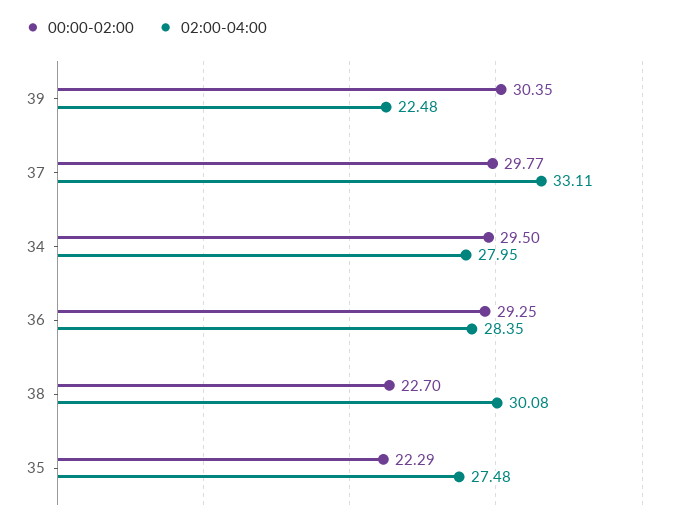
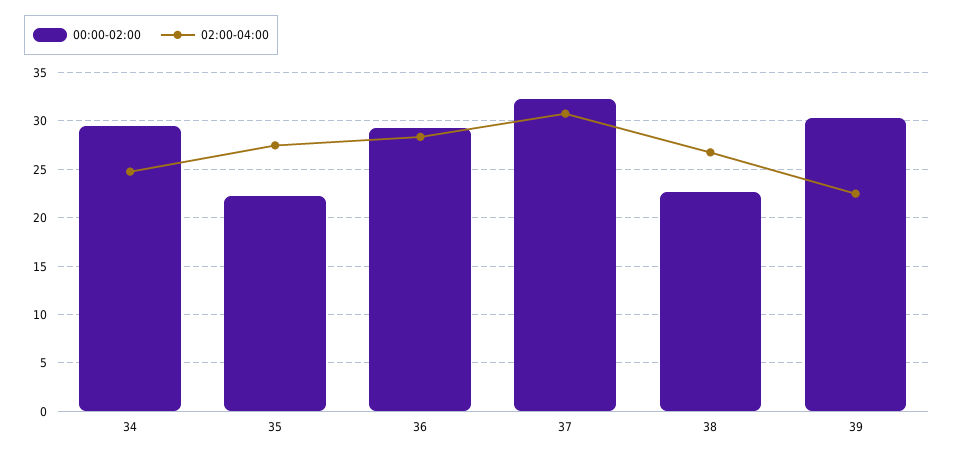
  {
    "00:00-02:00": {
      "39": 30.35,
-     "37": 29.77,
+     "37": 32,
      "34": 29.5,
      "36": 29.25,
      "38": 22.7,
      "35": 22.29
    },
    "02:00-04:00": {
      "39": 22.48,
-     "37": 33.11,
+     "37": 31,
-     "34": 27.95,
+     "34": 25,
      "36": 28.35,
-     "38": 30.08,
+     "38": 27,
      "35": 27.48
    }
  }

